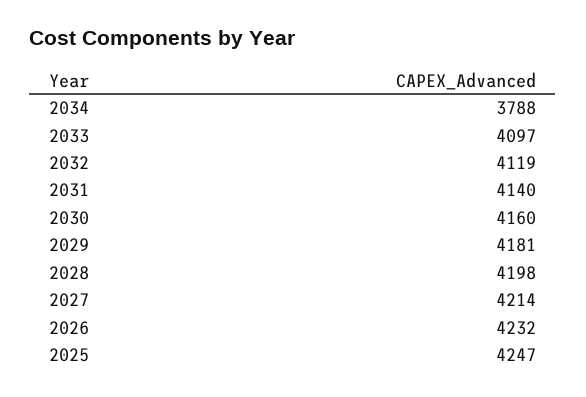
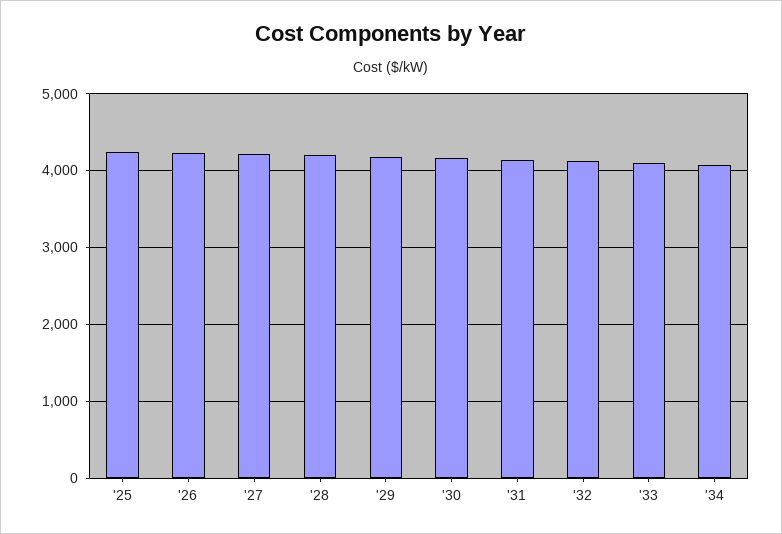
  {
-   "2034": 3788,
+   "2034": 4100,
    "2033": 4097,
    "2032": 4119,
    "2031": 4140,
    "2030": 4160,
    "2029": 4181,
    "2028": 4198,
    "2027": 4214,
    "2026": 4232,
    "2025": 4247
  }

